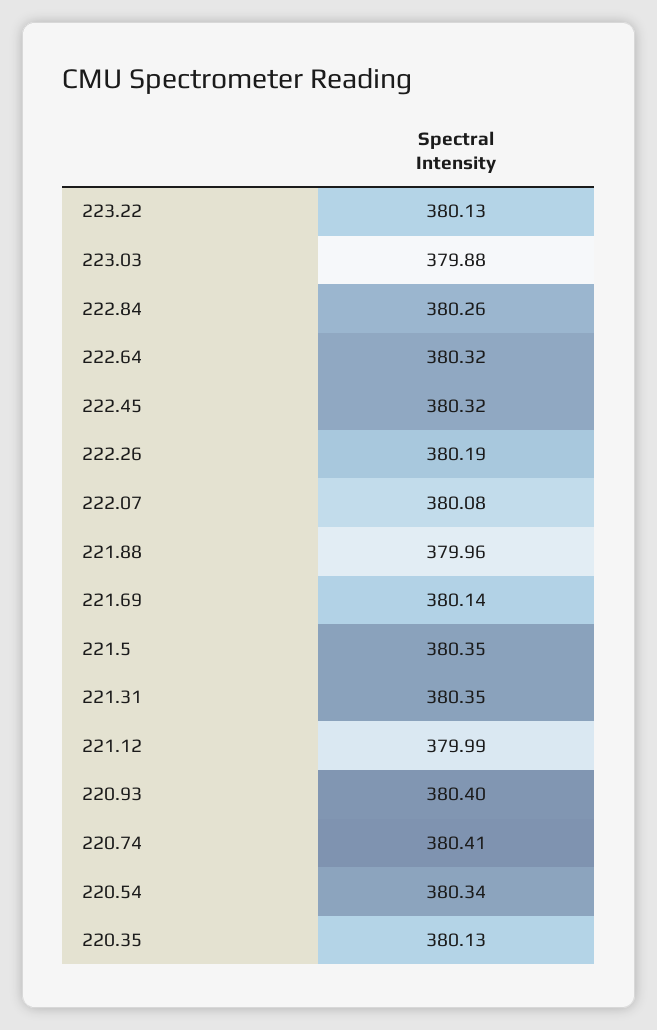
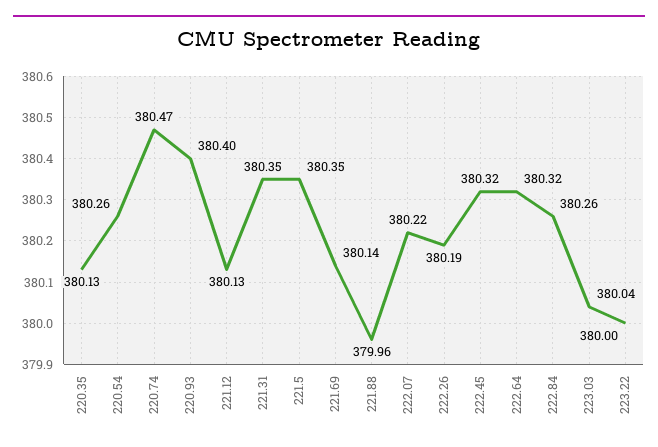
  {
-   "223.22": 380.13,
+   "223.22": 380,
-   "223.03": 379.88,
+   "223.03": 380.04,
    "222.84": 380.26,
    "222.64": 380.32,
    "222.45": 380.32,
    "222.26": 380.19,
-   "222.07": 380.08,
+   "222.07": 380.22,
    "221.88": 379.96,
    "221.69": 380.14,
    "221.5": 380.35,
    "221.31": 380.35,
-   "221.12": 379.99,
+   "221.12": 380.13,
    "220.93": 380.4,
-   "220.74": 380.41,
+   "220.74": 380.47,
-   "220.54": 380.34,
+   "220.54": 380.26,
    "220.35": 380.13
  }

